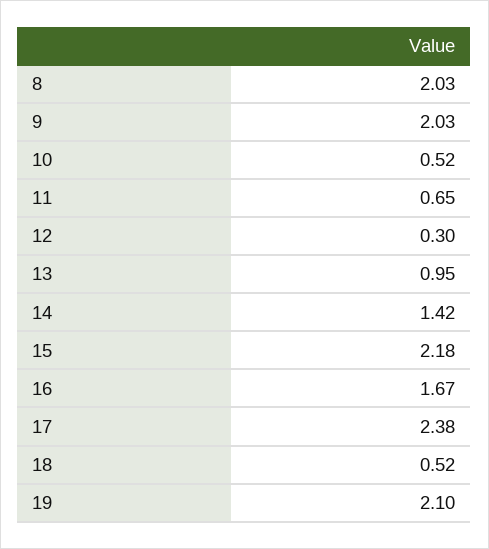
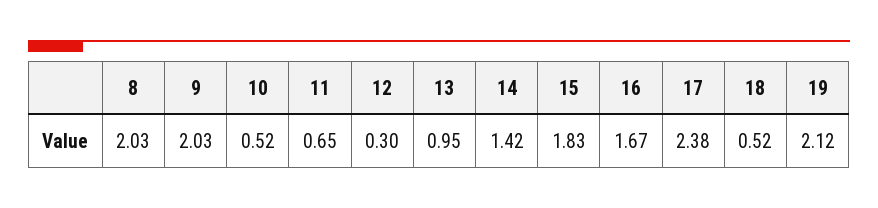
  {
    "8": 2.03,
    "9": 2.03,
    "10": 0.52,
    "11": 0.65,
    "12": 0.3,
    "13": 0.95,
    "14": 1.42,
-   "15": 2.18,
+   "15": 1.83,
    "16": 1.67,
    "17": 2.38,
    "18": 0.52,
-   "19": 2.1
+   "19": 2.12
  }

